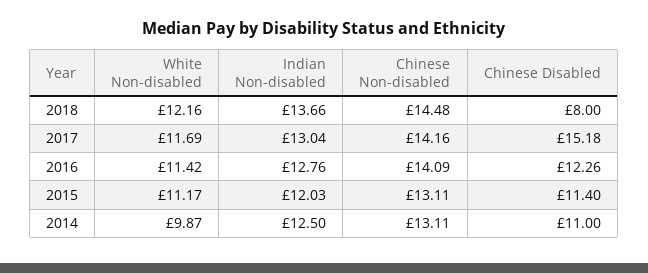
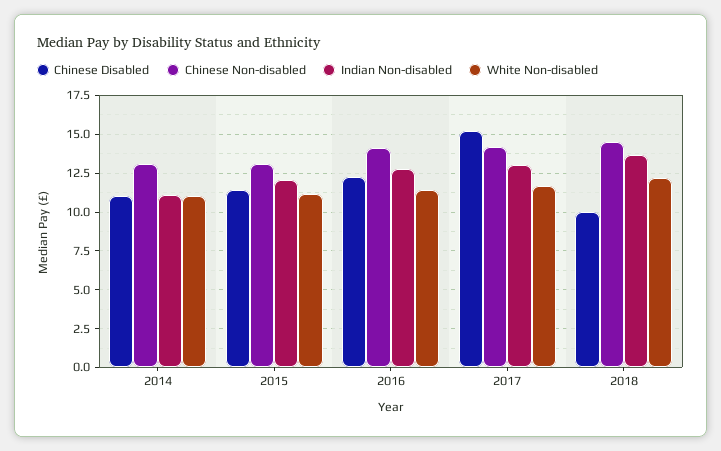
  {
    "White Non-disabled": {
      "2018": 12.16,
      "2017": 11.69,
      "2016": 11.42,
      "2015": 11.17,
-     "2014": 9.87
+     "2014": 11
    },
    "Indian Non-disabled": {
      "2018": 13.66,
      "2017": 13.04,
      "2016": 12.76,
      "2015": 12.03,
-     "2014": 12.5
+     "2014": 11
    },
    "Chinese Non-disabled": {
      "2018": 14.48,
      "2017": 14.16,
      "2016": 14.09,
      "2015": 13.11,
      "2014": 13.11
    },
    "Chinese Disabled": {
-     "2018": 8,
+     "2018": 10,
      "2017": 15.18,
      "2016": 12.26,
      "2015": 11.4,
      "2014": 11
    }
  }

